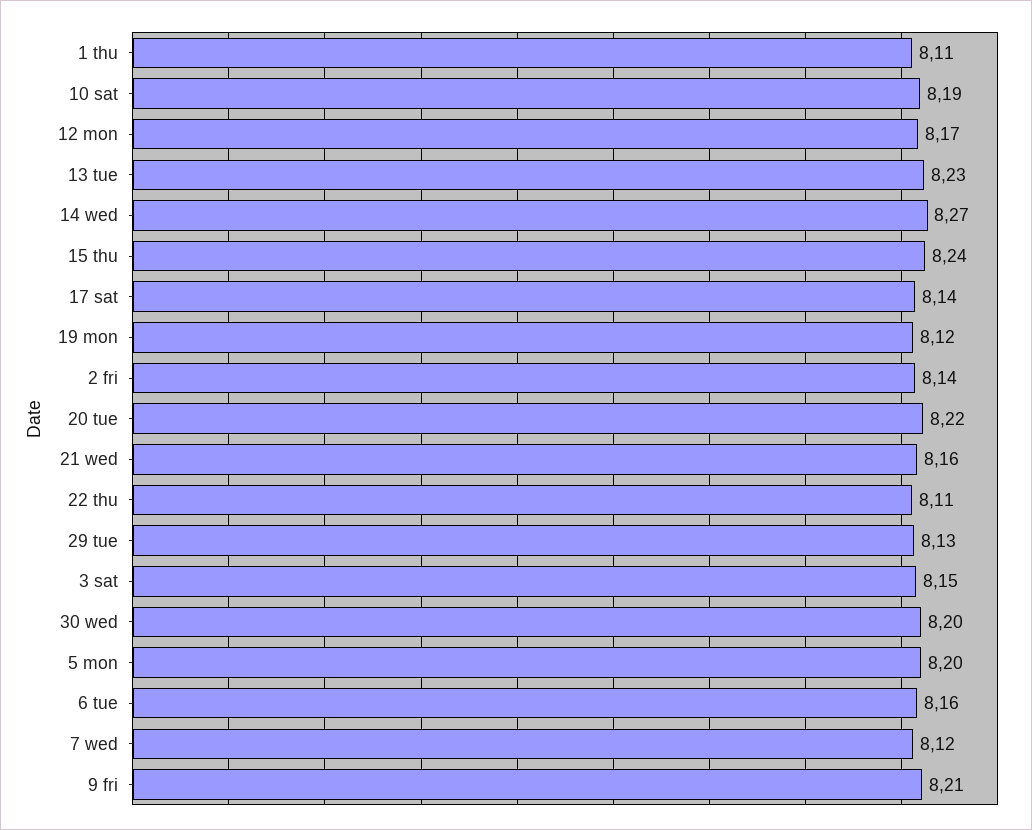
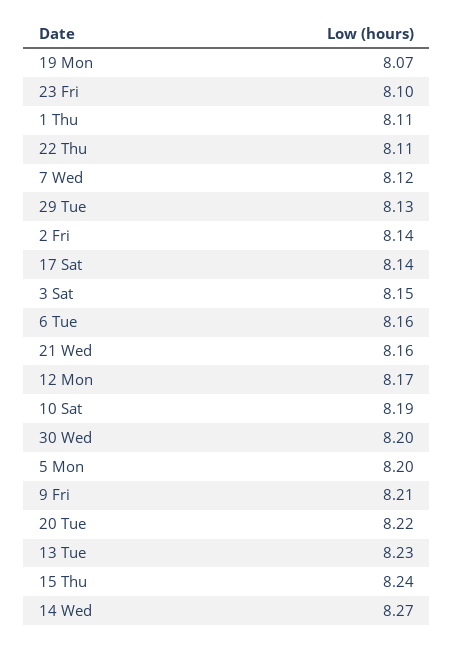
  {
    "1 thu": 8.11,
    "10 sat": 8.19,
    "12 mon": 8.17,
    "13 tue": 8.23,
    "14 wed": 8.27,
    "15 thu": 8.24,
    "17 sat": 8.14,
-   "19 mon": 8.12,
+   "19 mon": 8.07,
    "2 fri": 8.14,
    "20 tue": 8.22,
    "21 wed": 8.16,
    "22 thu": 8.11,
    "29 tue": 8.13,
    "3 sat": 8.15,
    "30 wed": 8.2,
    "5 mon": 8.2,
    "6 tue": 8.16,
    "7 wed": 8.12,
-   "9 fri": 8.21
+   "9 fri": 8.21,
+   "23 Fri": 8.1
  }

